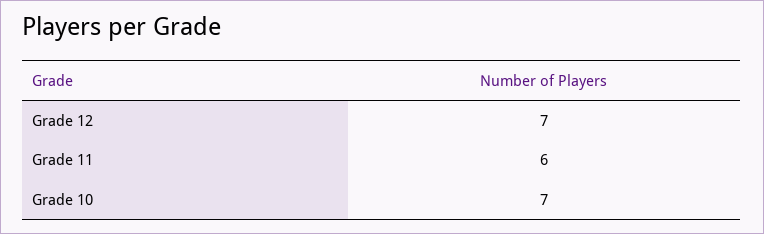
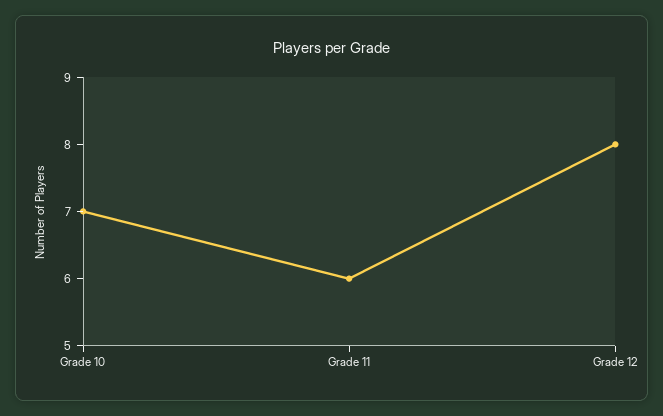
  {
-   "Grade 12": 7,
+   "Grade 12": 8,
    "Grade 11": 6,
    "Grade 10": 7
  }

